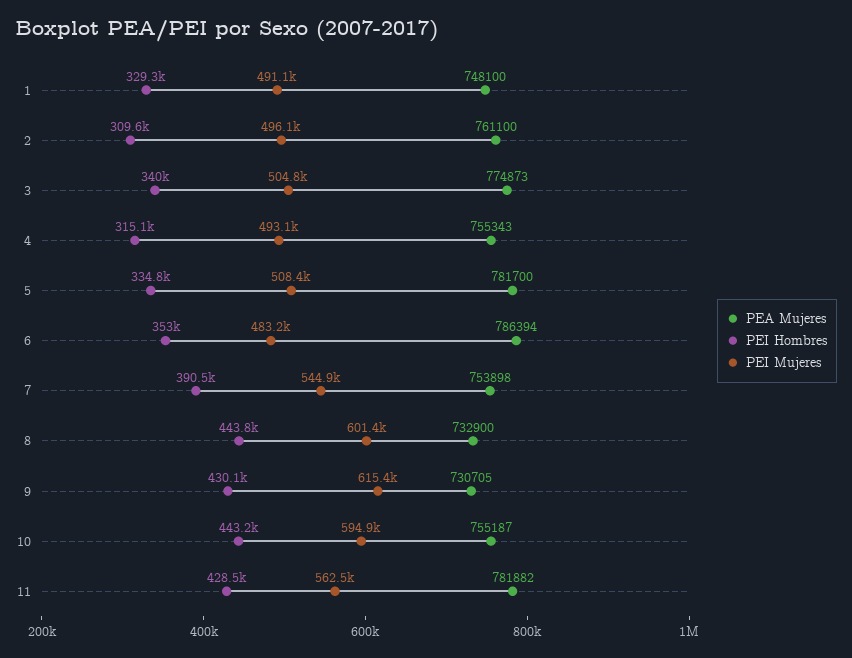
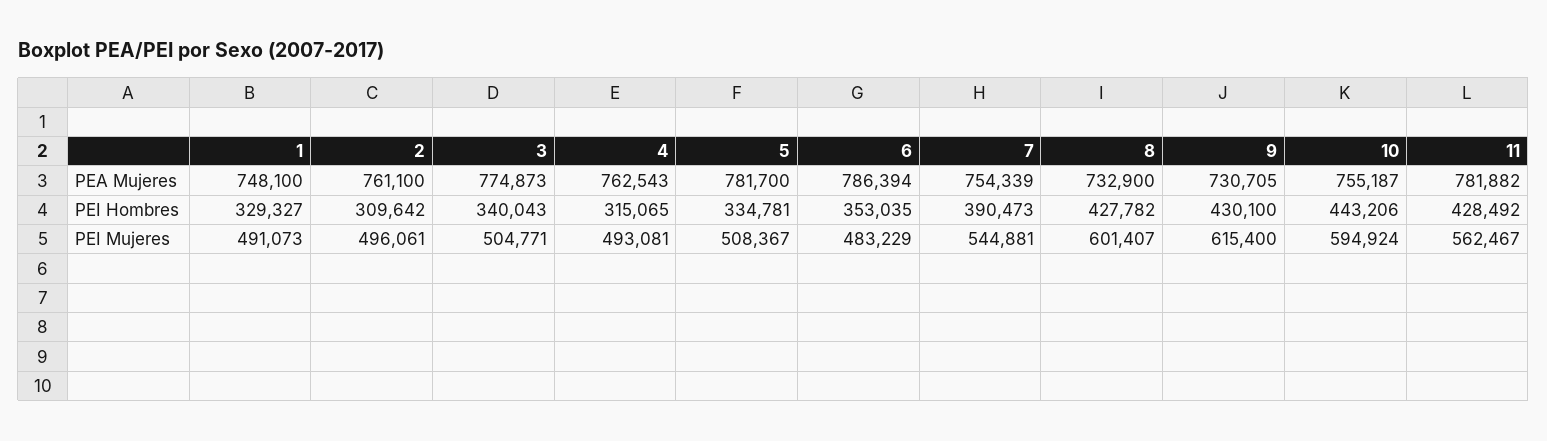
  {
    "PEA Mujeres": {
      "1": 748100,
      "2": 761100,
      "3": 774873,
-     "4": 755343,
+     "4": 762543,
      "5": 781700,
      "6": 786394,
-     "7": 753898,
+     "7": 754339,
      "8": 732900,
      "9": 730705,
      "10": 755187,
      "11": 781882
    },
    "PEI Hombres": {
      "1": 329327,
      "2": 309642,
      "3": 340043,
      "4": 315065,
      "5": 334781,
      "6": 353035,
      "7": 390473,
-     "8": 443800,
+     "8": 427782,
      "9": 430100,
      "10": 443206,
      "11": 428492
    },
    "PEI Mujeres": {
      "1": 491073,
      "2": 496061,
      "3": 504771,
      "4": 493081,
      "5": 508367,
      "6": 483229,
      "7": 544881,
      "8": 601407,
      "9": 615400,
      "10": 594924,
      "11": 562467
    }
  }

